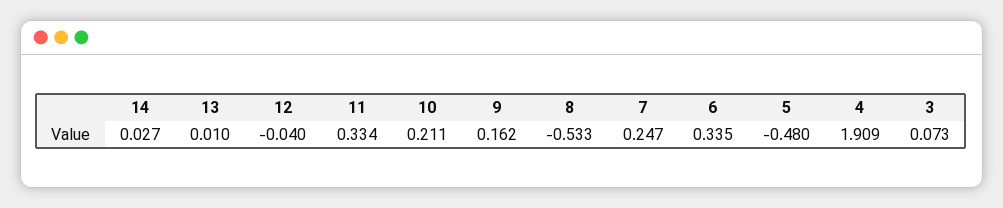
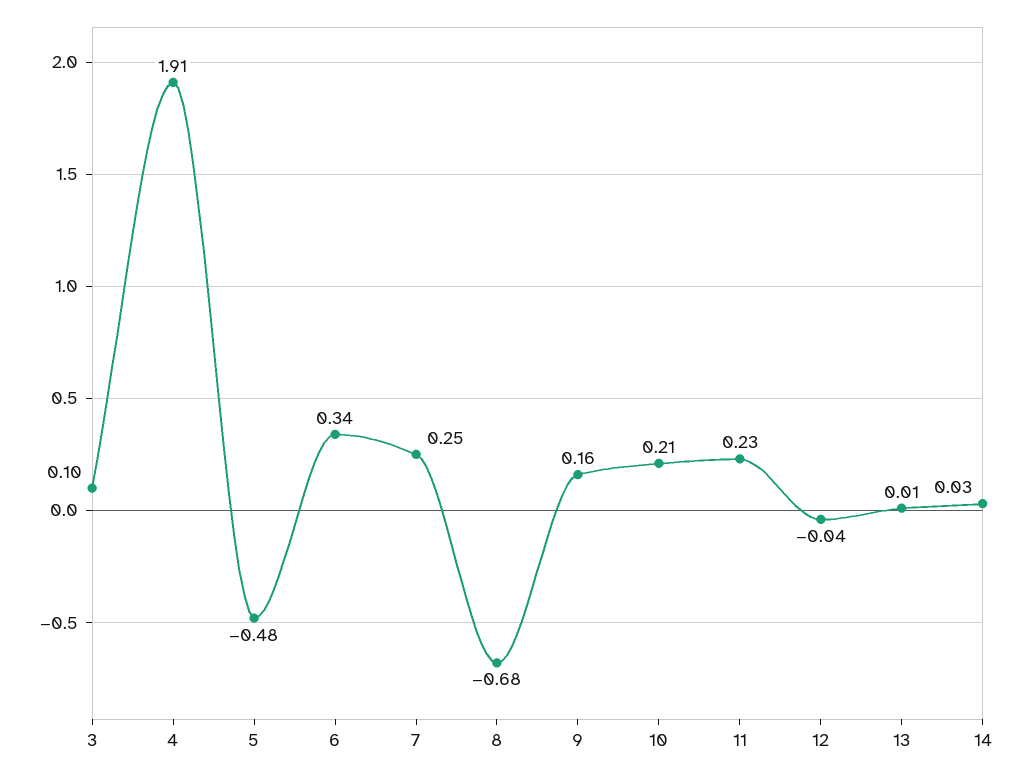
  {
    "14": 0.027,
    "13": 0.01,
    "12": -0.04,
-   "11": 0.334,
+   "11": 0.23,
    "10": 0.211,
    "9": 0.162,
-   "8": -0.533,
+   "8": -0.68,
    "7": 0.247,
    "6": 0.335,
    "5": -0.48,
    "4": 1.909,
-   "3": 0.073
+   "3": 0.1
  }

